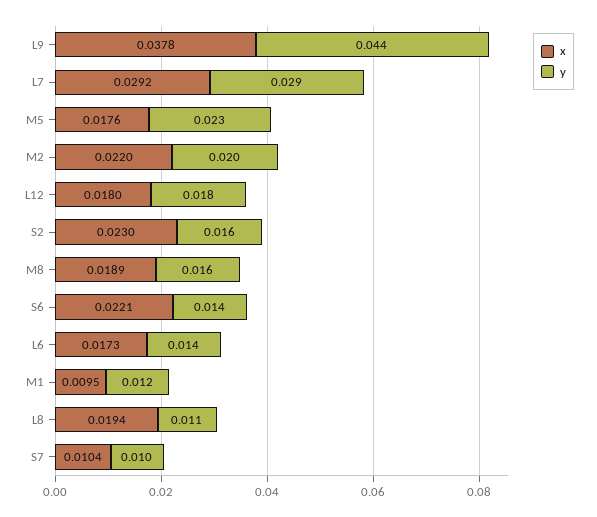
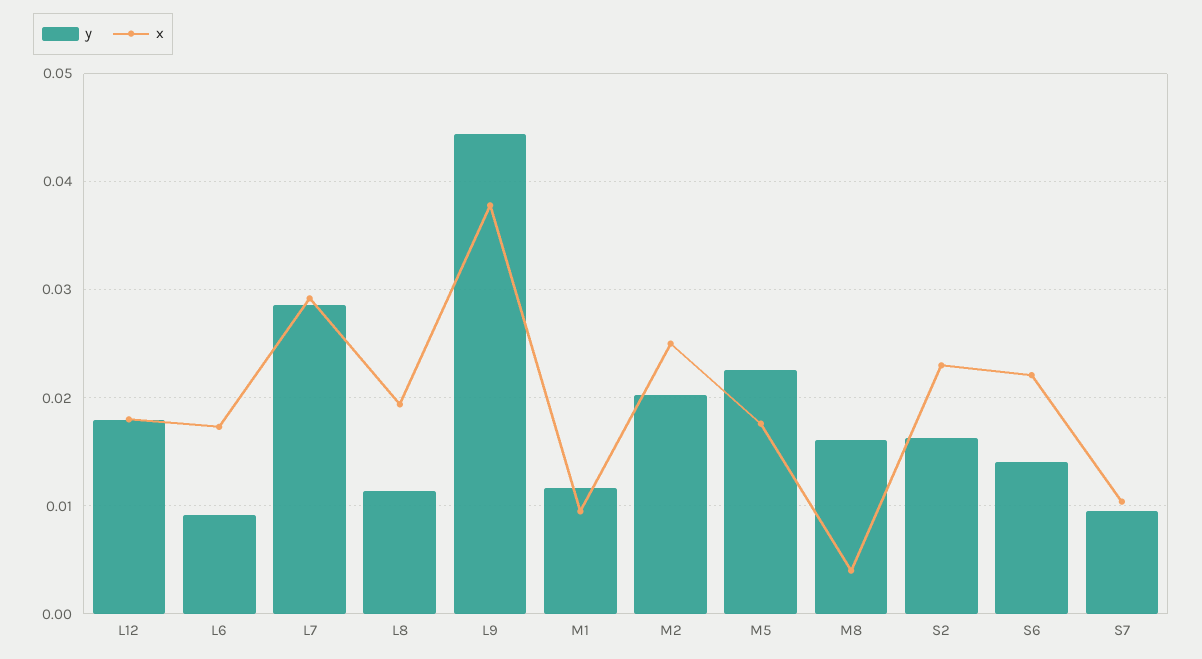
  {
    "x": {
      "L9": 0.0378,
      "L7": 0.0292,
      "M5": 0.0176,
-     "M2": 0.022,
+     "M2": 0.025,
      "L12": 0.018,
      "S2": 0.023,
-     "M8": 0.0189,
+     "M8": 0.004,
      "S6": 0.0221,
      "L6": 0.0173,
      "M1": 0.0095,
      "L8": 0.0194,
      "S7": 0.0104
    },
    "y": {
      "L9": 0.044,
      "L7": 0.029,
      "M5": 0.023,
      "M2": 0.02,
      "L12": 0.018,
      "S2": 0.016,
      "M8": 0.016,
      "S6": 0.014,
-     "L6": 0.014,
+     "L6": 0.009,
      "M1": 0.012,
      "L8": 0.011,
      "S7": 0.01
    }
  }

